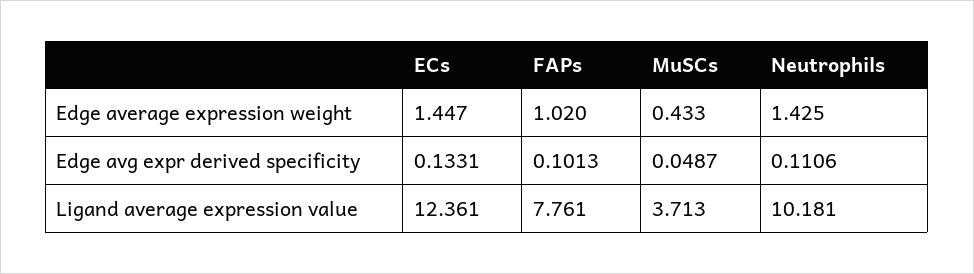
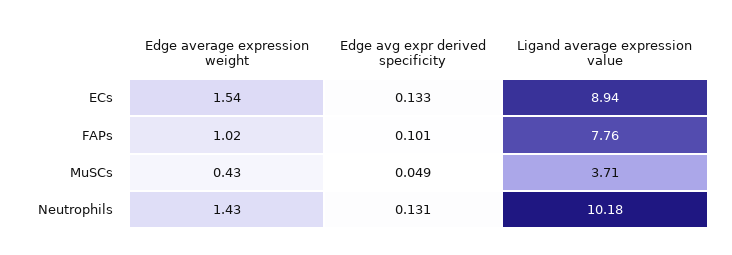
  {
    "ECs": {
-     "Edge average expression weight": 1.447,
+     "Edge average expression weight": 1.54,
      "Edge avg expr derived specificity": 0.1331,
-     "Ligand average expression value": 12.361
+     "Ligand average expression value": 8.94
    },
    "FAPs": {
      "Edge average expression weight": 1.02,
      "Edge avg expr derived specificity": 0.1013,
      "Ligand average expression value": 7.761
    },
    "MuSCs": {
      "Edge average expression weight": 0.433,
      "Edge avg expr derived specificity": 0.0487,
      "Ligand average expression value": 3.713
    },
    "Neutrophils": {
      "Edge average expression weight": 1.425,
-     "Edge avg expr derived specificity": 0.1106,
+     "Edge avg expr derived specificity": 0.131,
      "Ligand average expression value": 10.181
    }
  }

